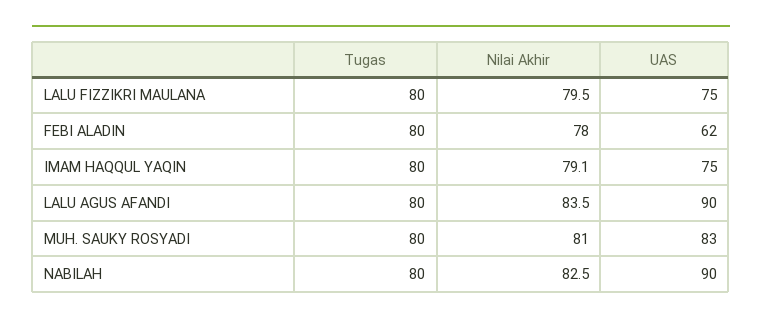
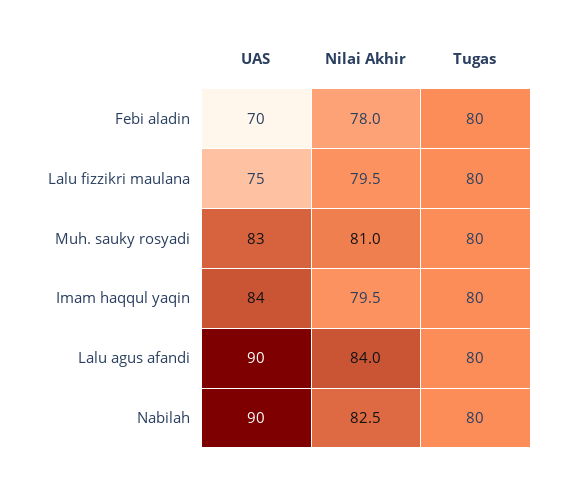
  {
    "Tugas": {
      "LALU FIZZIKRI MAULANA": 80,
      "FEBI ALADIN": 80,
      "IMAM HAQQUL YAQIN": 80,
      "LALU AGUS AFANDI": 80,
      "MUH. SAUKY ROSYADI": 80,
      "NABILAH": 80
    },
    "Nilai Akhir": {
      "LALU FIZZIKRI MAULANA": 79.5,
      "FEBI ALADIN": 78,
-     "IMAM HAQQUL YAQIN": 79.1,
+     "IMAM HAQQUL YAQIN": 79.5,
-     "LALU AGUS AFANDI": 83.5,
+     "LALU AGUS AFANDI": 84,
      "MUH. SAUKY ROSYADI": 81,
      "NABILAH": 82.5
    },
    "UAS": {
      "LALU FIZZIKRI MAULANA": 75,
-     "FEBI ALADIN": 62,
+     "FEBI ALADIN": 70,
-     "IMAM HAQQUL YAQIN": 75,
+     "IMAM HAQQUL YAQIN": 84,
      "LALU AGUS AFANDI": 90,
      "MUH. SAUKY ROSYADI": 83,
      "NABILAH": 90
    }
  }

